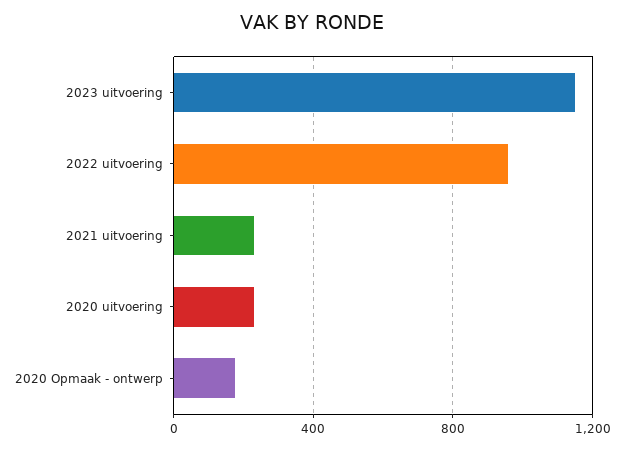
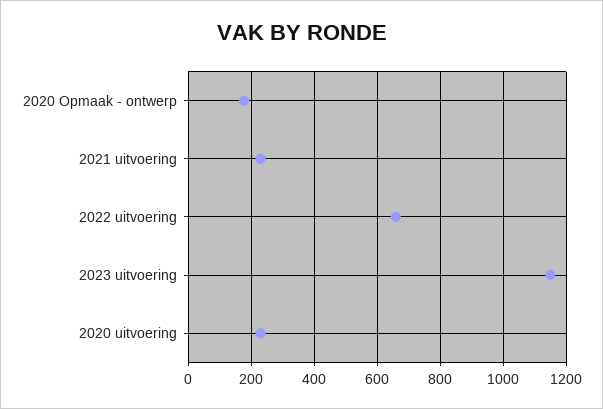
  {
    "2023 uitvoering": 1140,
-   "2022 uitvoering": 950,
+   "2022 uitvoering": 660,
    "2021 uitvoering": 220,
    "2020 uitvoering": 220,
    "2020 Opmaak - ontwerp": 180
  }

